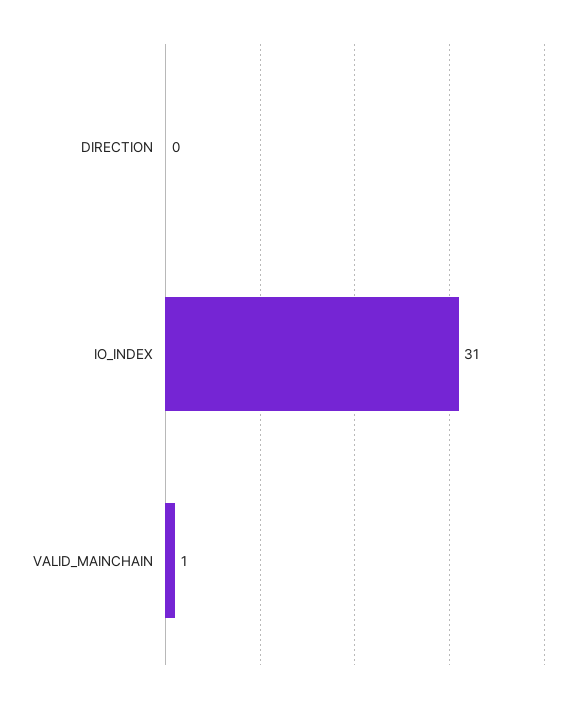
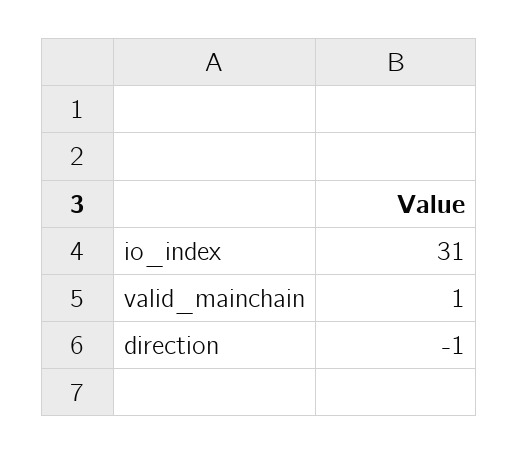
  {
-   "DIRECTION": 0,
+   "DIRECTION": -1,
    "IO_INDEX": 31,
    "VALID_MAINCHAIN": 1
  }

